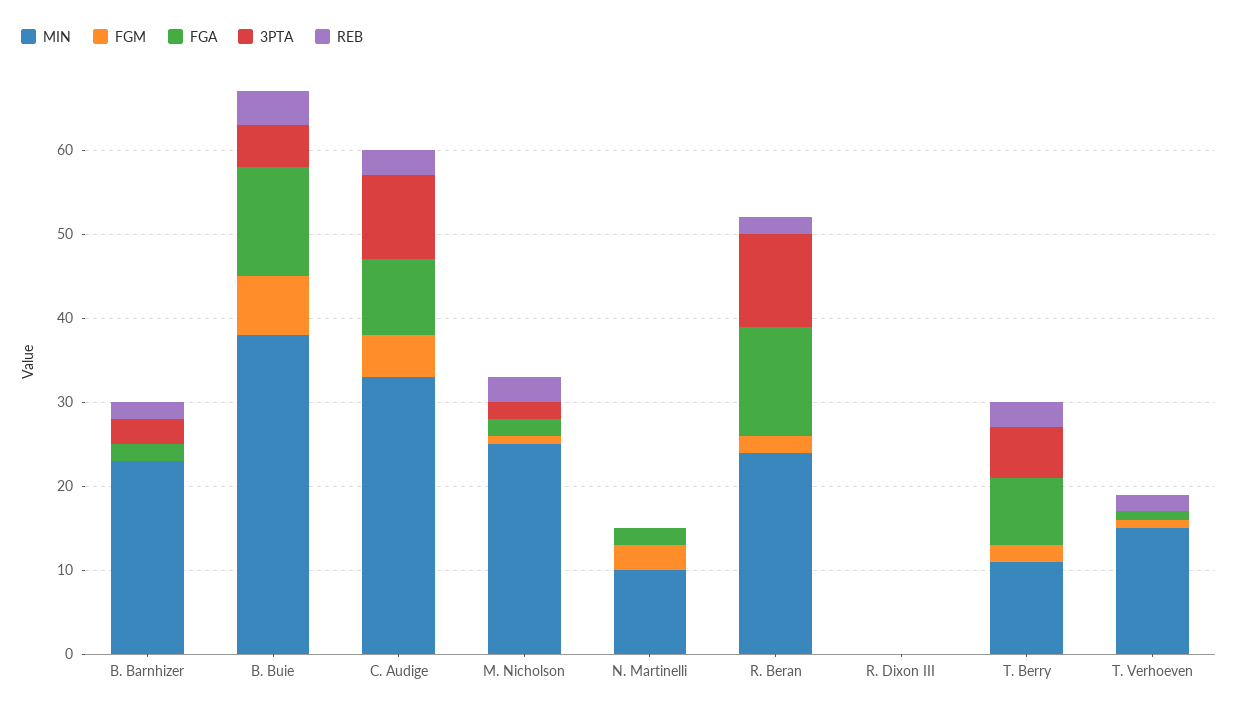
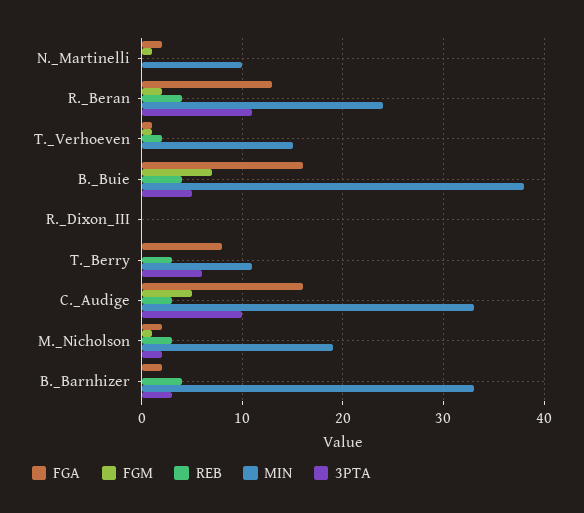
  {
    "MIN": {
-     "B. Barnhizer": 23,
+     "B. Barnhizer": 33,
      "B. Buie": 38,
      "C. Audige": 33,
-     "M. Nicholson": 25,
+     "M. Nicholson": 19,
      "N. Martinelli": 10,
      "R. Beran": 24,
      "R. Dixon III": 0,
      "T. Berry": 11,
      "T. Verhoeven": 15
    },
    "FGM": {
      "B. Barnhizer": 0,
      "B. Buie": 7,
      "C. Audige": 5,
      "M. Nicholson": 1,
-     "N. Martinelli": 3,
+     "N. Martinelli": 1,
      "R. Beran": 2,
      "R. Dixon III": 0,
-     "T. Berry": 2,
+     "T. Berry": 0,
      "T. Verhoeven": 1
    },
    "FGA": {
      "B. Barnhizer": 2,
-     "B. Buie": 13,
+     "B. Buie": 16,
-     "C. Audige": 9,
+     "C. Audige": 16,
      "M. Nicholson": 2,
      "N. Martinelli": 2,
      "R. Beran": 13,
      "R. Dixon III": 0,
      "T. Berry": 8,
      "T. Verhoeven": 1
    },
    "3PTA": {
      "B. Barnhizer": 3,
      "B. Buie": 5,
      "C. Audige": 10,
      "M. Nicholson": 2,
      "N. Martinelli": 0,
      "R. Beran": 11,
      "R. Dixon III": 0,
      "T. Berry": 6,
      "T. Verhoeven": 0
    },
    "REB": {
-     "B. Barnhizer": 2,
+     "B. Barnhizer": 4,
      "B. Buie": 4,
      "C. Audige": 3,
      "M. Nicholson": 3,
      "N. Martinelli": 0,
-     "R. Beran": 2,
+     "R. Beran": 4,
      "R. Dixon III": 0,
      "T. Berry": 3,
      "T. Verhoeven": 2
    }
  }

